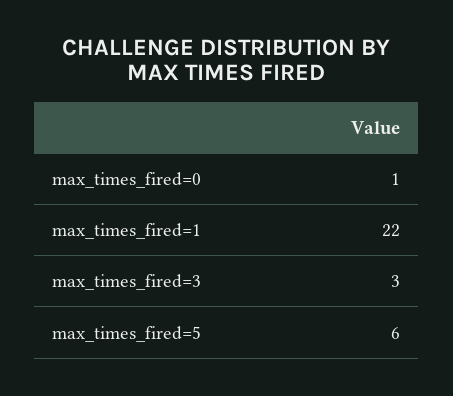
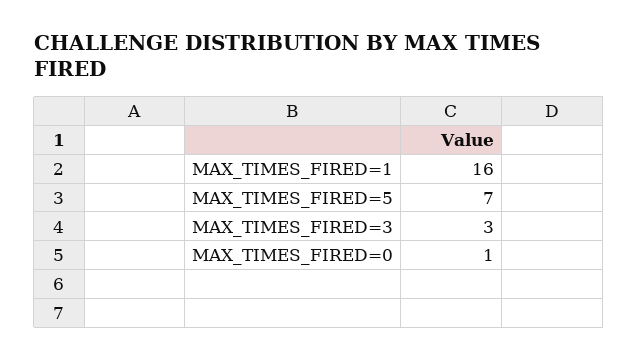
  {
    "max_times_fired=0": 1,
-   "max_times_fired=1": 22,
+   "max_times_fired=1": 16,
    "max_times_fired=3": 3,
-   "max_times_fired=5": 6
+   "max_times_fired=5": 7
  }

